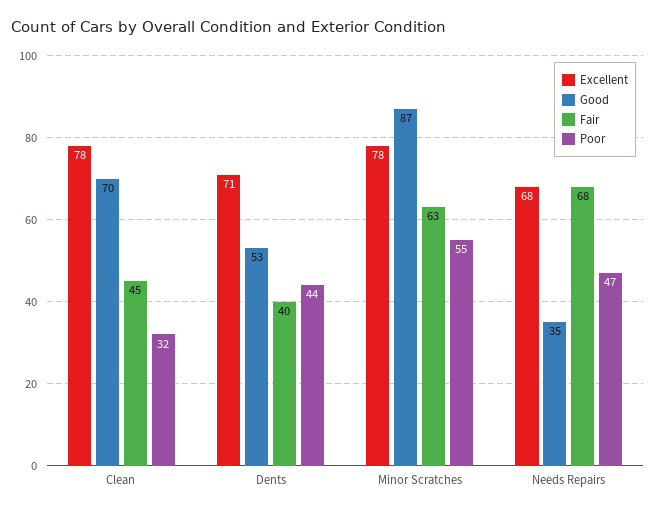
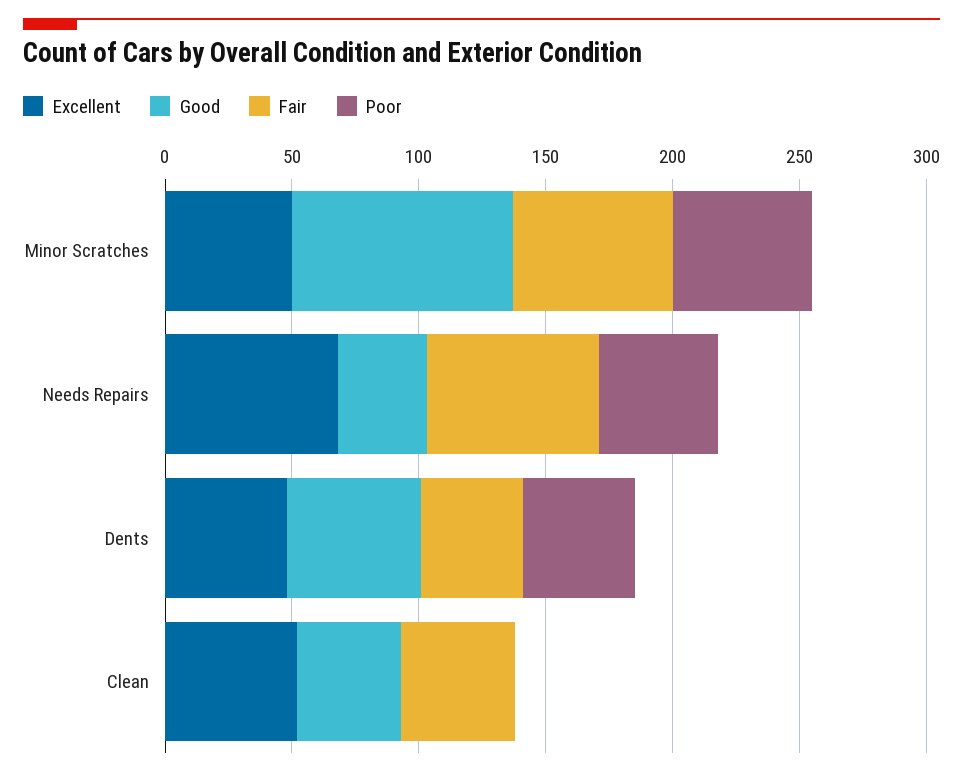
  {
    "Excellent": {
-     "Clean": 78,
+     "Clean": 50,
-     "Dents": 71,
+     "Dents": 50,
-     "Minor Scratches": 78,
+     "Minor Scratches": 50,
      "Needs Repairs": 68
    },
    "Good": {
-     "Clean": 70,
+     "Clean": 40,
      "Dents": 53,
      "Minor Scratches": 87,
      "Needs Repairs": 35
    },
    "Fair": {
      "Clean": 45,
      "Dents": 40,
      "Minor Scratches": 63,
      "Needs Repairs": 68
    },
    "Poor": {
-     "Clean": 32,
+     "Clean": 0,
      "Dents": 44,
      "Minor Scratches": 55,
      "Needs Repairs": 47
    }
  }

